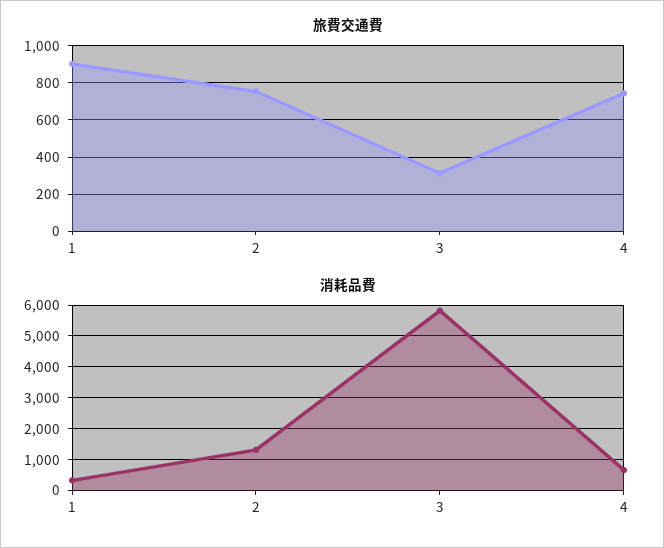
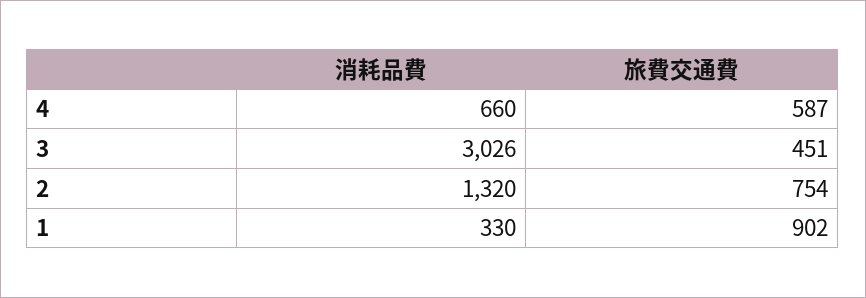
  {
    "旅費交通費": {
      "1": 902,
      "2": 754,
-     "3": 300,
+     "3": 451,
-     "4": 750
+     "4": 587
    },
    "消耗品費": {
      "1": 330,
      "2": 1320,
-     "3": 5800,
+     "3": 3026,
      "4": 660
    }
  }

